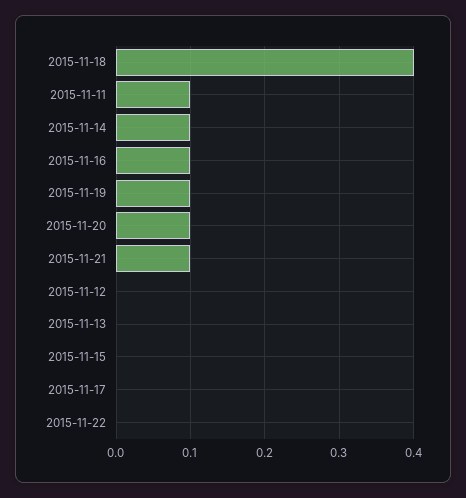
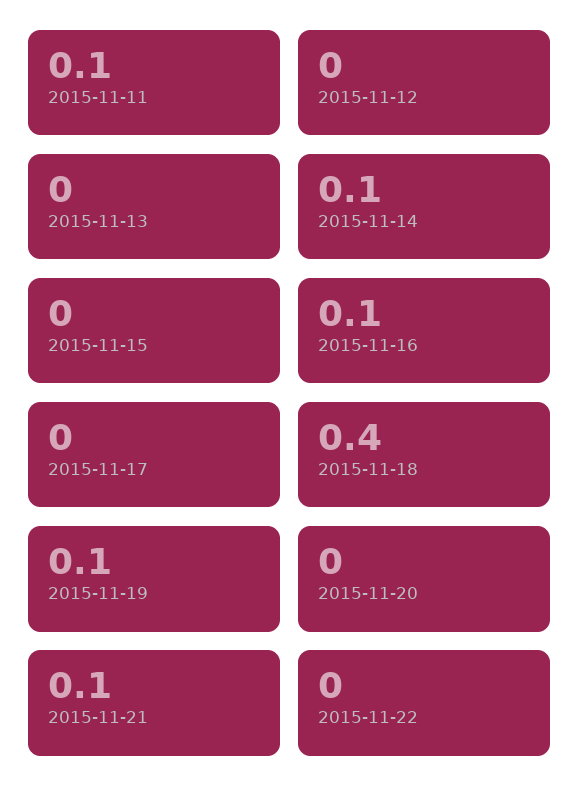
  {
    "2015-11-18": 0.4,
    "2015-11-11": 0.1,
    "2015-11-14": 0.1,
    "2015-11-16": 0.1,
    "2015-11-19": 0.1,
-   "2015-11-20": 0.1,
+   "2015-11-20": 0,
    "2015-11-21": 0.1,
    "2015-11-12": 0,
    "2015-11-13": 0,
    "2015-11-15": 0,
    "2015-11-17": 0,
    "2015-11-22": 0
  }

